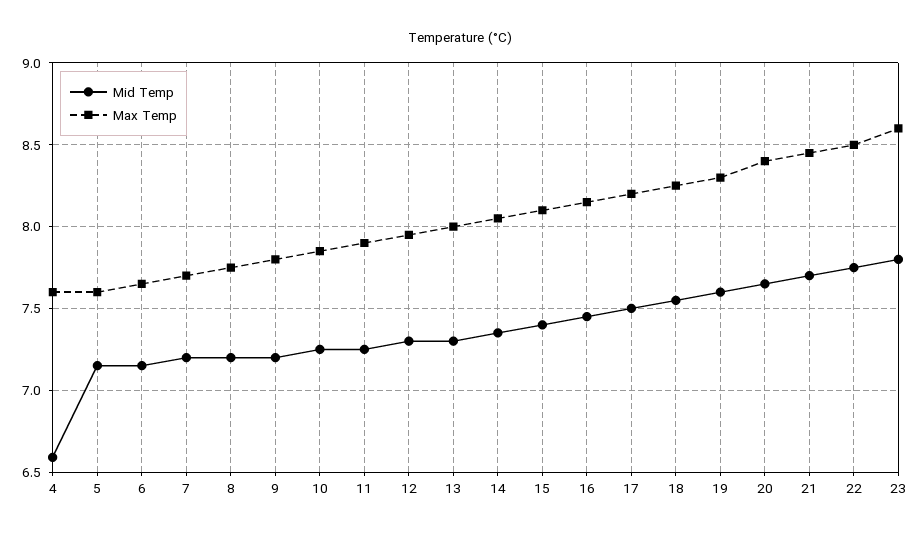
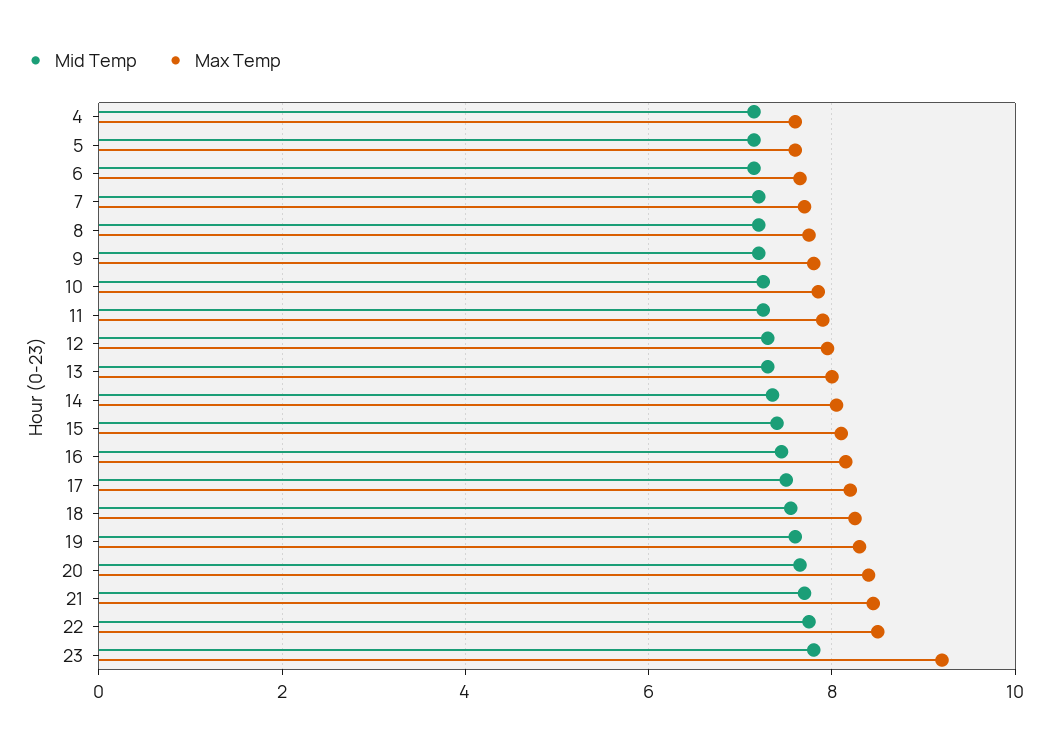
  {
    "Mid Temp": {
-     "4": 6.6,
+     "4": 7.2,
      "5": 7.15,
      "6": 7.15,
      "7": 7.2,
      "8": 7.2,
      "9": 7.2,
      "10": 7.25,
      "11": 7.25,
      "12": 7.3,
      "13": 7.3,
      "14": 7.35,
      "15": 7.4,
      "16": 7.45,
      "17": 7.5,
      "18": 7.55,
      "19": 7.6,
      "20": 7.65,
      "21": 7.7,
      "22": 7.75,
      "23": 7.8
    },
    "Max Temp": {
      "4": 7.6,
      "5": 7.6,
      "6": 7.65,
      "7": 7.7,
      "8": 7.75,
      "9": 7.8,
      "10": 7.85,
      "11": 7.9,
      "12": 7.95,
      "13": 8,
      "14": 8.05,
      "15": 8.1,
      "16": 8.15,
      "17": 8.2,
      "18": 8.25,
      "19": 8.3,
      "20": 8.4,
      "21": 8.45,
      "22": 8.5,
-     "23": 8.6
+     "23": 9.2
    }
  }

